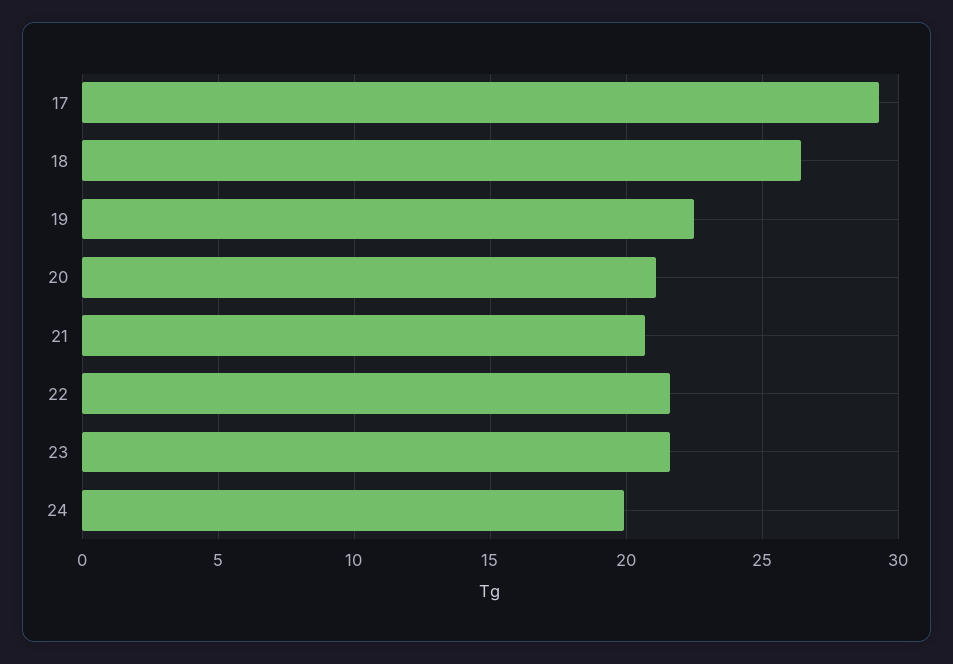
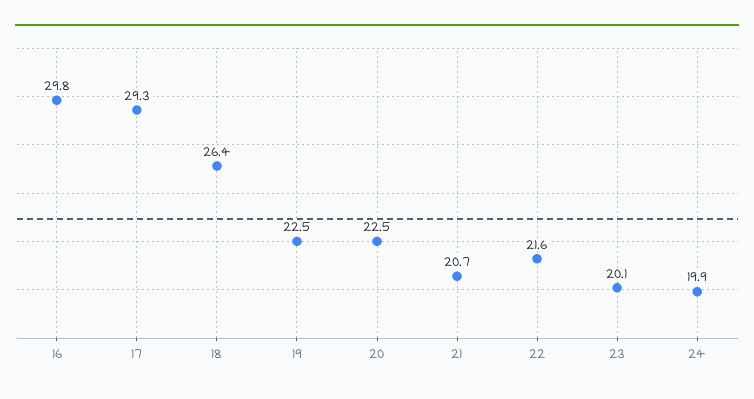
  {
    "17": 29.3,
    "18": 26.4,
    "19": 22.5,
-   "20": 21,
+   "20": 22.5,
    "21": 20.7,
    "22": 21.6,
-   "23": 21.5,
+   "23": 20.1,
-   "24": 19.9
+   "24": 19.9,
+   "16": 29.8
  }

